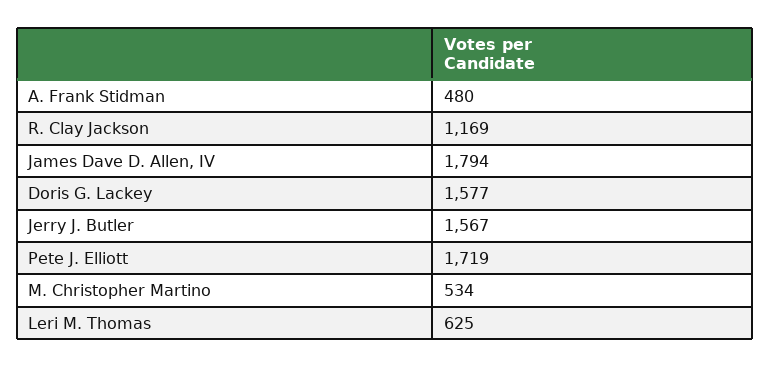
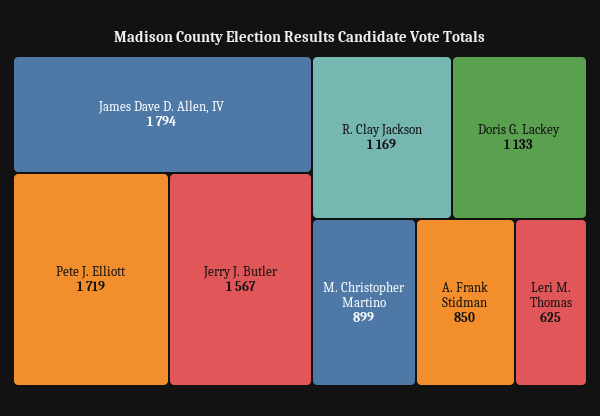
  {
-   "A. Frank Stidman": 480,
+   "A. Frank Stidman": 850,
    "R. Clay Jackson": 1169,
    "James Dave D. Allen, IV": 1794,
-   "Doris G. Lackey": 1577,
+   "Doris G. Lackey": 1133,
    "Jerry J. Butler": 1567,
    "Pete J. Elliott": 1719,
-   "M. Christopher Martino": 534,
+   "M. Christopher Martino": 899,
    "Leri M. Thomas": 625
  }

